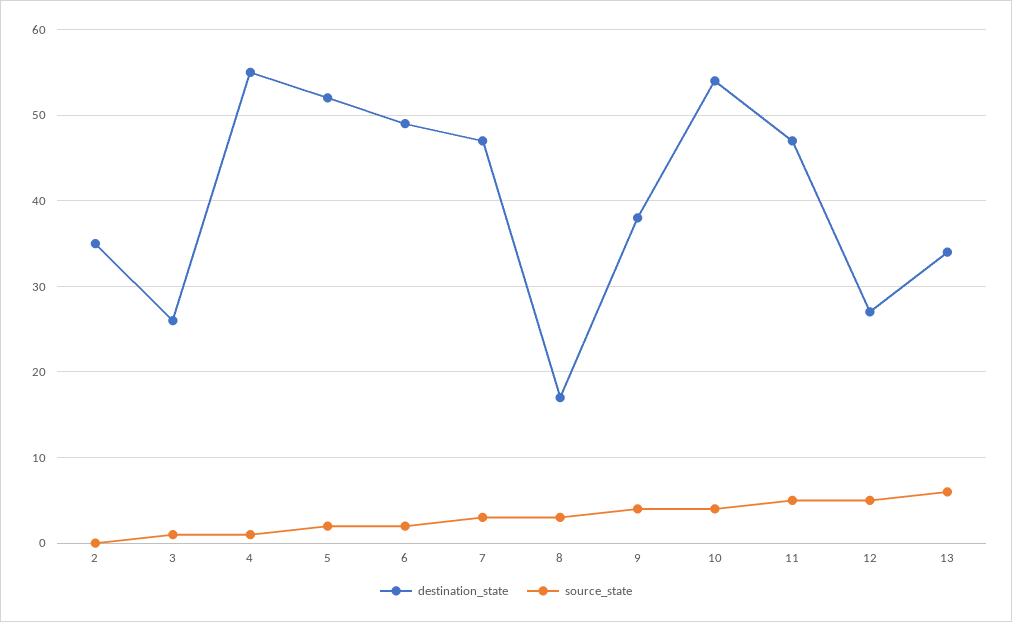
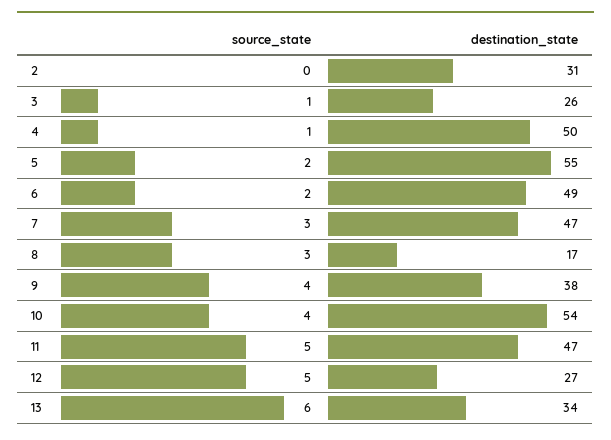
  {
    "destination_state": {
-     "2": 35,
+     "2": 31,
      "3": 26,
-     "4": 55,
+     "4": 50,
-     "5": 52,
+     "5": 55,
      "6": 49,
      "7": 47,
      "8": 17,
      "9": 38,
      "10": 54,
      "11": 47,
      "12": 27,
      "13": 34
    },
    "source_state": {
      "2": 0,
      "3": 1,
      "4": 1,
      "5": 2,
      "6": 2,
      "7": 3,
      "8": 3,
      "9": 4,
      "10": 4,
      "11": 5,
      "12": 5,
      "13": 6
    }
  }

